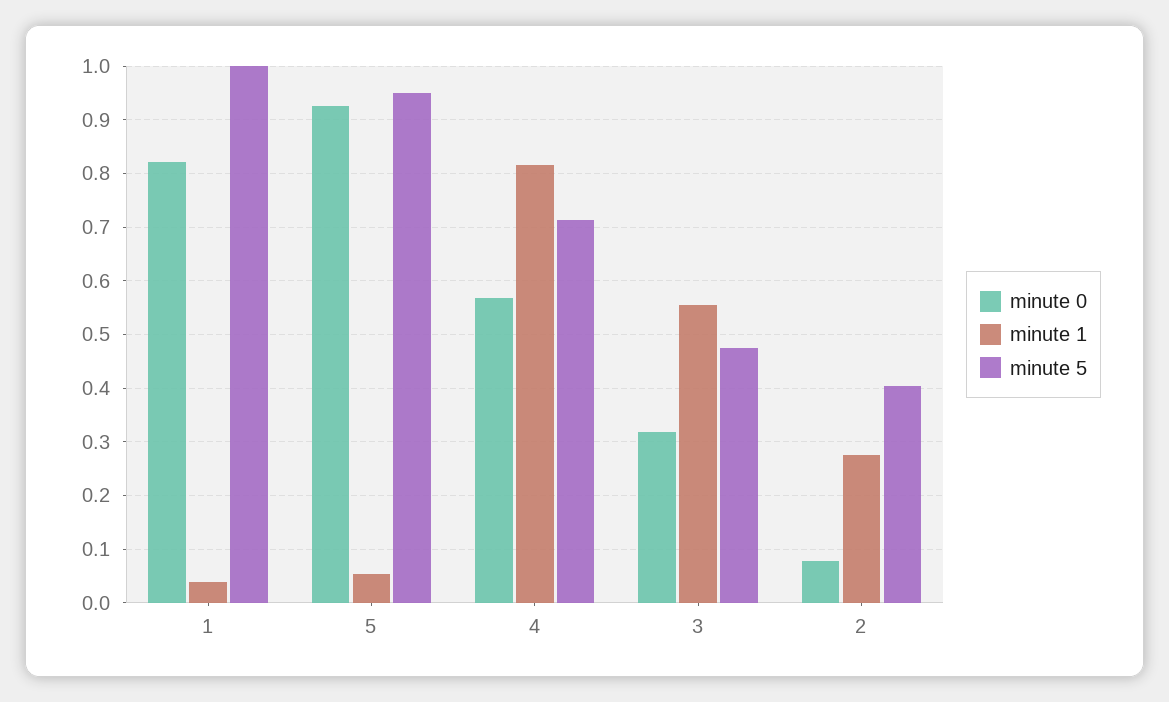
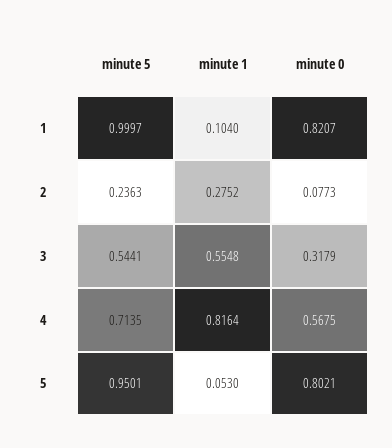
  {
    "minute 0": {
      "1": 0.8207,
-     "5": 0.92,
+     "5": 0.8021,
      "4": 0.5675,
      "3": 0.3179,
      "2": 0.0773
    },
    "minute 1": {
-     "1": 0.04,
+     "1": 0.104,
      "5": 0.053,
      "4": 0.8164,
      "3": 0.5548,
      "2": 0.2752
    },
    "minute 5": {
      "1": 0.9997,
      "5": 0.9501,
      "4": 0.7135,
-     "3": 0.48,
+     "3": 0.5441,
-     "2": 0.4
+     "2": 0.2363
    }
  }

